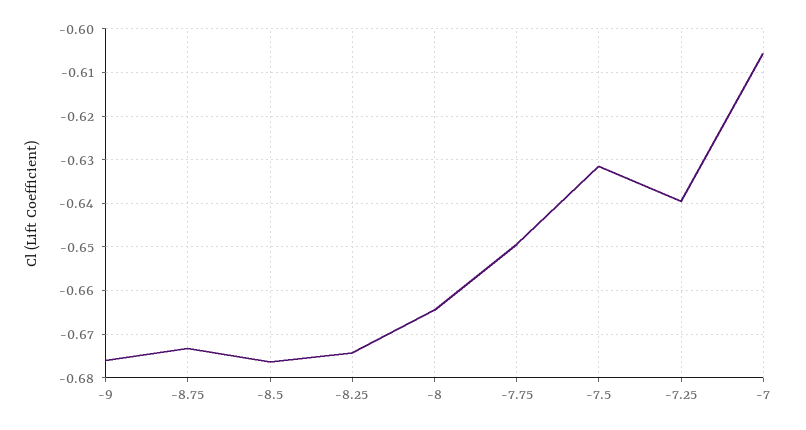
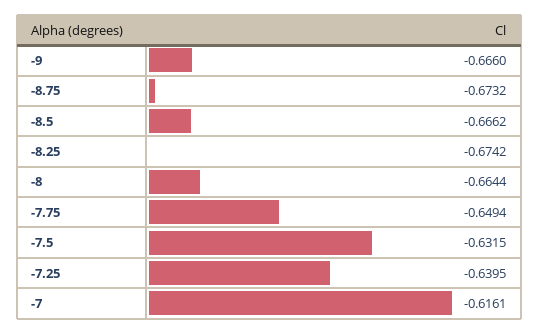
  {
-   "-9": -0.676,
+   "-9": -0.666,
    "-8.75": -0.6732,
-   "-8.5": -0.676,
+   "-8.5": -0.6662,
    "-8.25": -0.6742,
    "-8": -0.6644,
    "-7.75": -0.6494,
    "-7.5": -0.6315,
    "-7.25": -0.6395,
-   "-7": -0.606
+   "-7": -0.6161
  }

